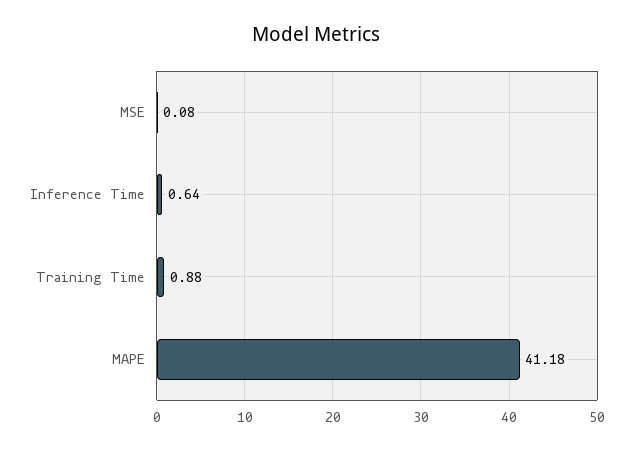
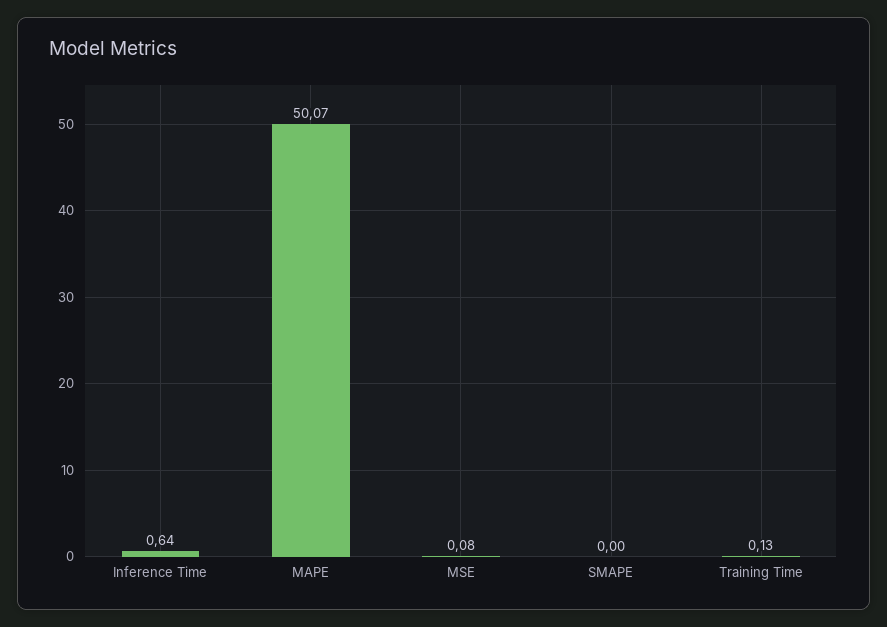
  {
    "MSE": 0.08,
    "Inference Time": 0.64,
-   "Training Time": 0.88,
+   "Training Time": 0.13,
-   "MAPE": 41.18
+   "MAPE": 50.07,
+   "SMAPE": 0
  }

